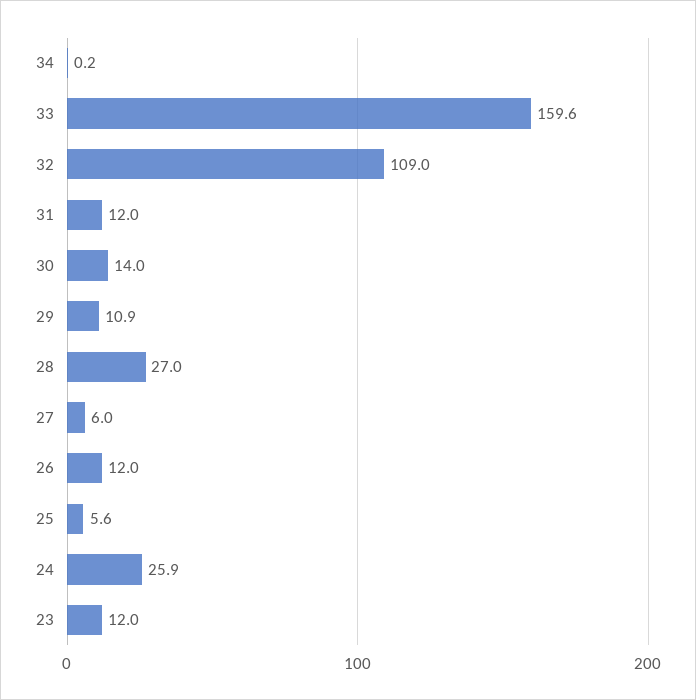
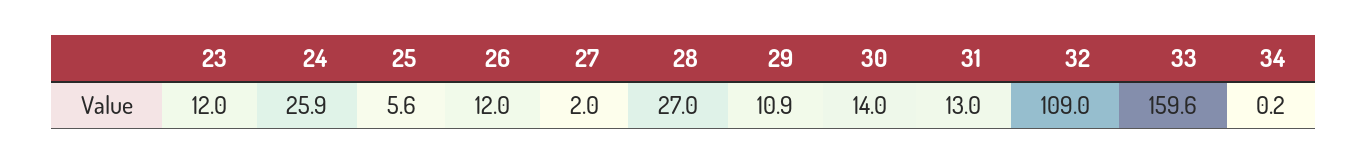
  {
    "34": 0.2,
    "33": 159.6,
    "32": 109,
-   "31": 12,
+   "31": 13,
    "30": 14,
    "29": 10.9,
    "28": 27,
-   "27": 6,
+   "27": 2,
    "26": 12,
    "25": 5.6,
    "24": 25.9,
    "23": 12
  }

